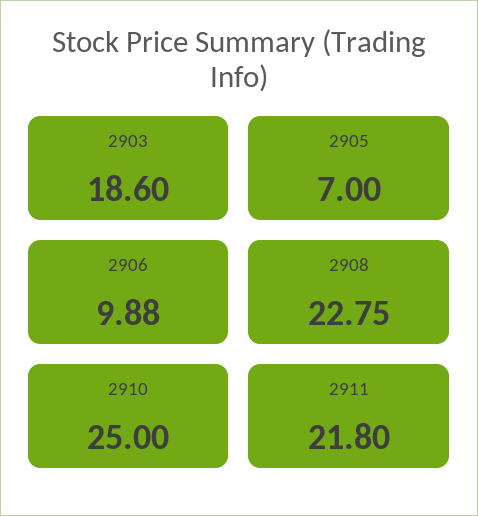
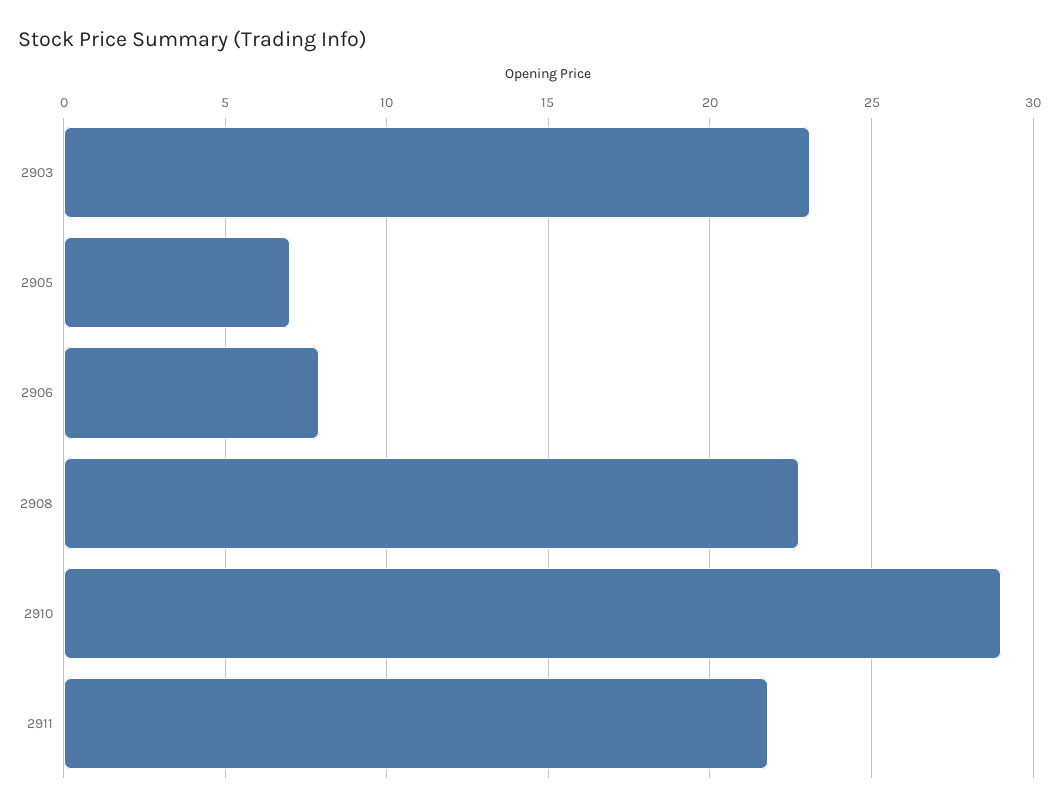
  {
-   "2903": 18.6,
+   "2903": 23,
    "2905": 7,
-   "2906": 9.88,
+   "2906": 8,
    "2908": 22.75,
-   "2910": 25,
+   "2910": 29,
    "2911": 21.8
  }

